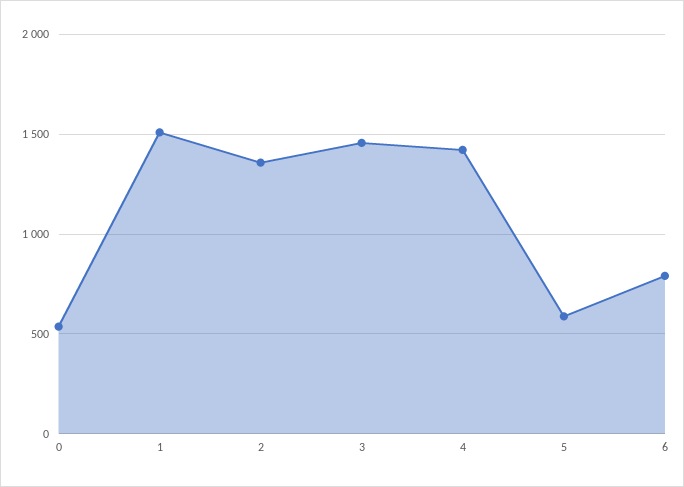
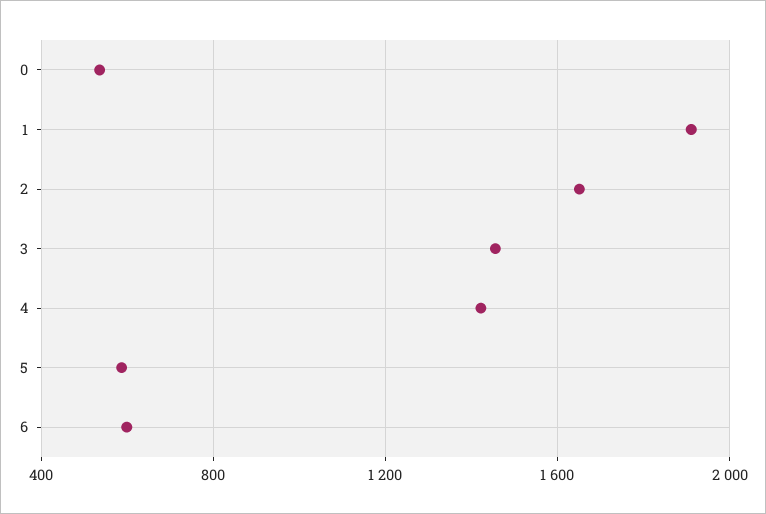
  {
    "0": 550,
-   "1": 1500,
+   "1": 1900,
-   "2": 1350,
+   "2": 1650,
    "3": 1450,
    "4": 1400,
    "5": 600,
-   "6": 800
+   "6": 600
  }

